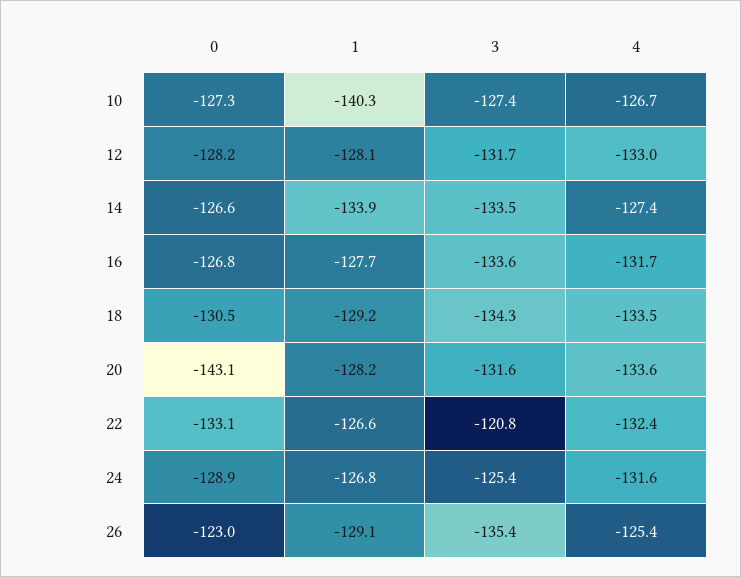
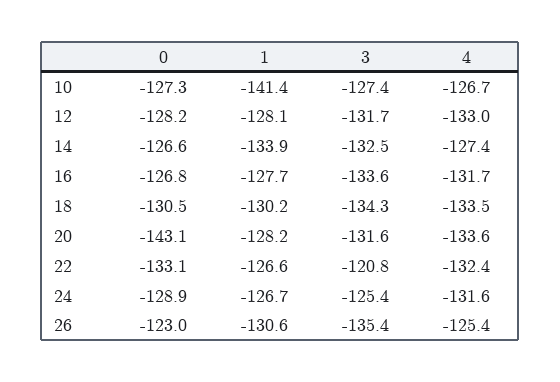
  {
    "0": {
      "10": -127.3,
      "12": -128.2,
      "14": -126.6,
      "16": -126.8,
      "18": -130.5,
      "20": -143.1,
      "22": -133.1,
      "24": -128.9,
      "26": -123
    },
    "1": {
-     "10": -140.3,
+     "10": -141.4,
      "12": -128.1,
      "14": -133.9,
      "16": -127.7,
-     "18": -129.2,
+     "18": -130.2,
      "20": -128.2,
      "22": -126.6,
-     "24": -126.8,
+     "24": -126.7,
-     "26": -129.1
+     "26": -130.6
    },
    "3": {
      "10": -127.4,
      "12": -131.7,
-     "14": -133.5,
+     "14": -132.5,
      "16": -133.6,
      "18": -134.3,
      "20": -131.6,
      "22": -120.8,
      "24": -125.4,
      "26": -135.4
    },
    "4": {
      "10": -126.7,
      "12": -133,
      "14": -127.4,
      "16": -131.7,
      "18": -133.5,
      "20": -133.6,
      "22": -132.4,
      "24": -131.6,
      "26": -125.4
    }
  }

